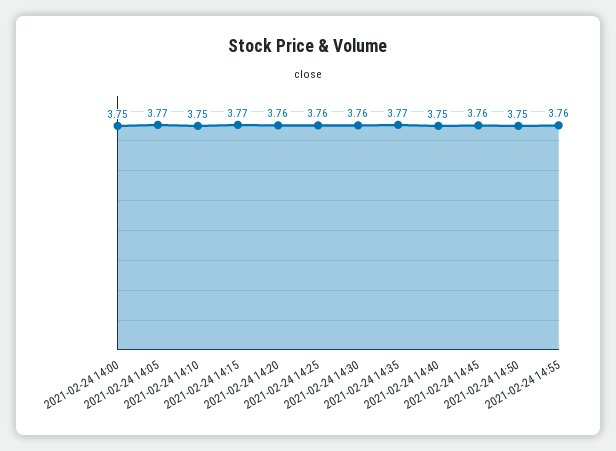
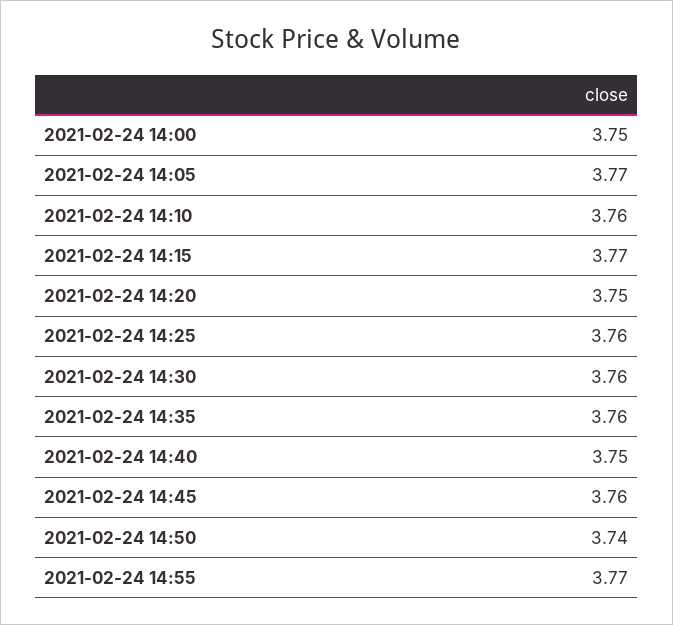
  {
    "2021-02-24 14:00": 3.75,
    "2021-02-24 14:05": 3.77,
-   "2021-02-24 14:10": 3.75,
+   "2021-02-24 14:10": 3.76,
    "2021-02-24 14:15": 3.77,
-   "2021-02-24 14:20": 3.76,
+   "2021-02-24 14:20": 3.75,
    "2021-02-24 14:25": 3.76,
    "2021-02-24 14:30": 3.76,
-   "2021-02-24 14:35": 3.77,
+   "2021-02-24 14:35": 3.76,
    "2021-02-24 14:40": 3.75,
    "2021-02-24 14:45": 3.76,
-   "2021-02-24 14:50": 3.75,
+   "2021-02-24 14:50": 3.74,
-   "2021-02-24 14:55": 3.76
+   "2021-02-24 14:55": 3.77
  }

